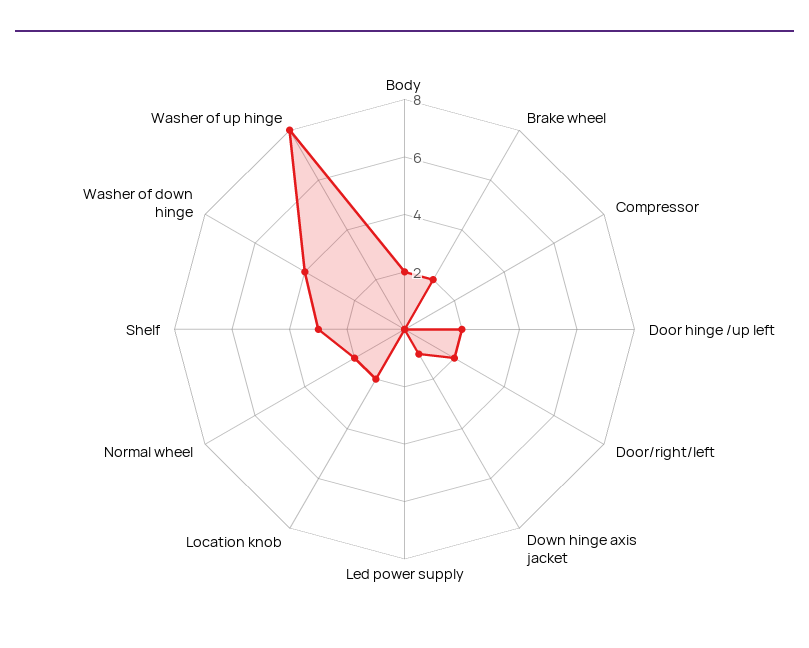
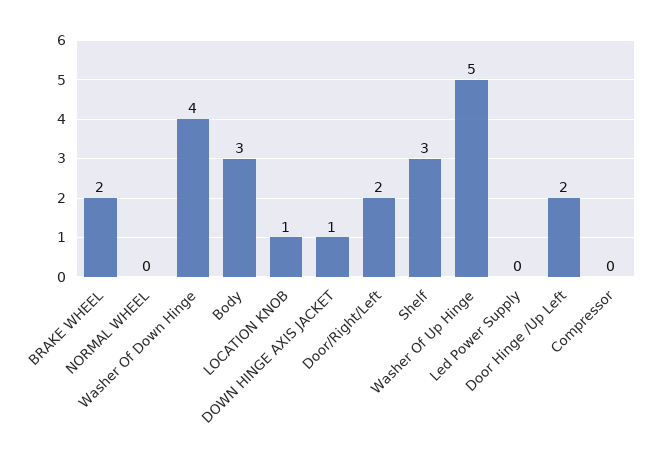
  {
-   "Body": 2,
+   "Body": 3,
    "Brake wheel": 2,
    "Compressor": 0,
    "Door hinge /up left": 2,
    "Door/right/left": 2,
    "Down hinge axis jacket": 1,
    "Led power supply": 0,
-   "Location knob": 2,
+   "Location knob": 1,
-   "Normal wheel": 2,
+   "Normal wheel": 0,
    "Shelf": 3,
    "Washer of down hinge": 4,
-   "Washer of up hinge": 8
+   "Washer of up hinge": 5
  }

